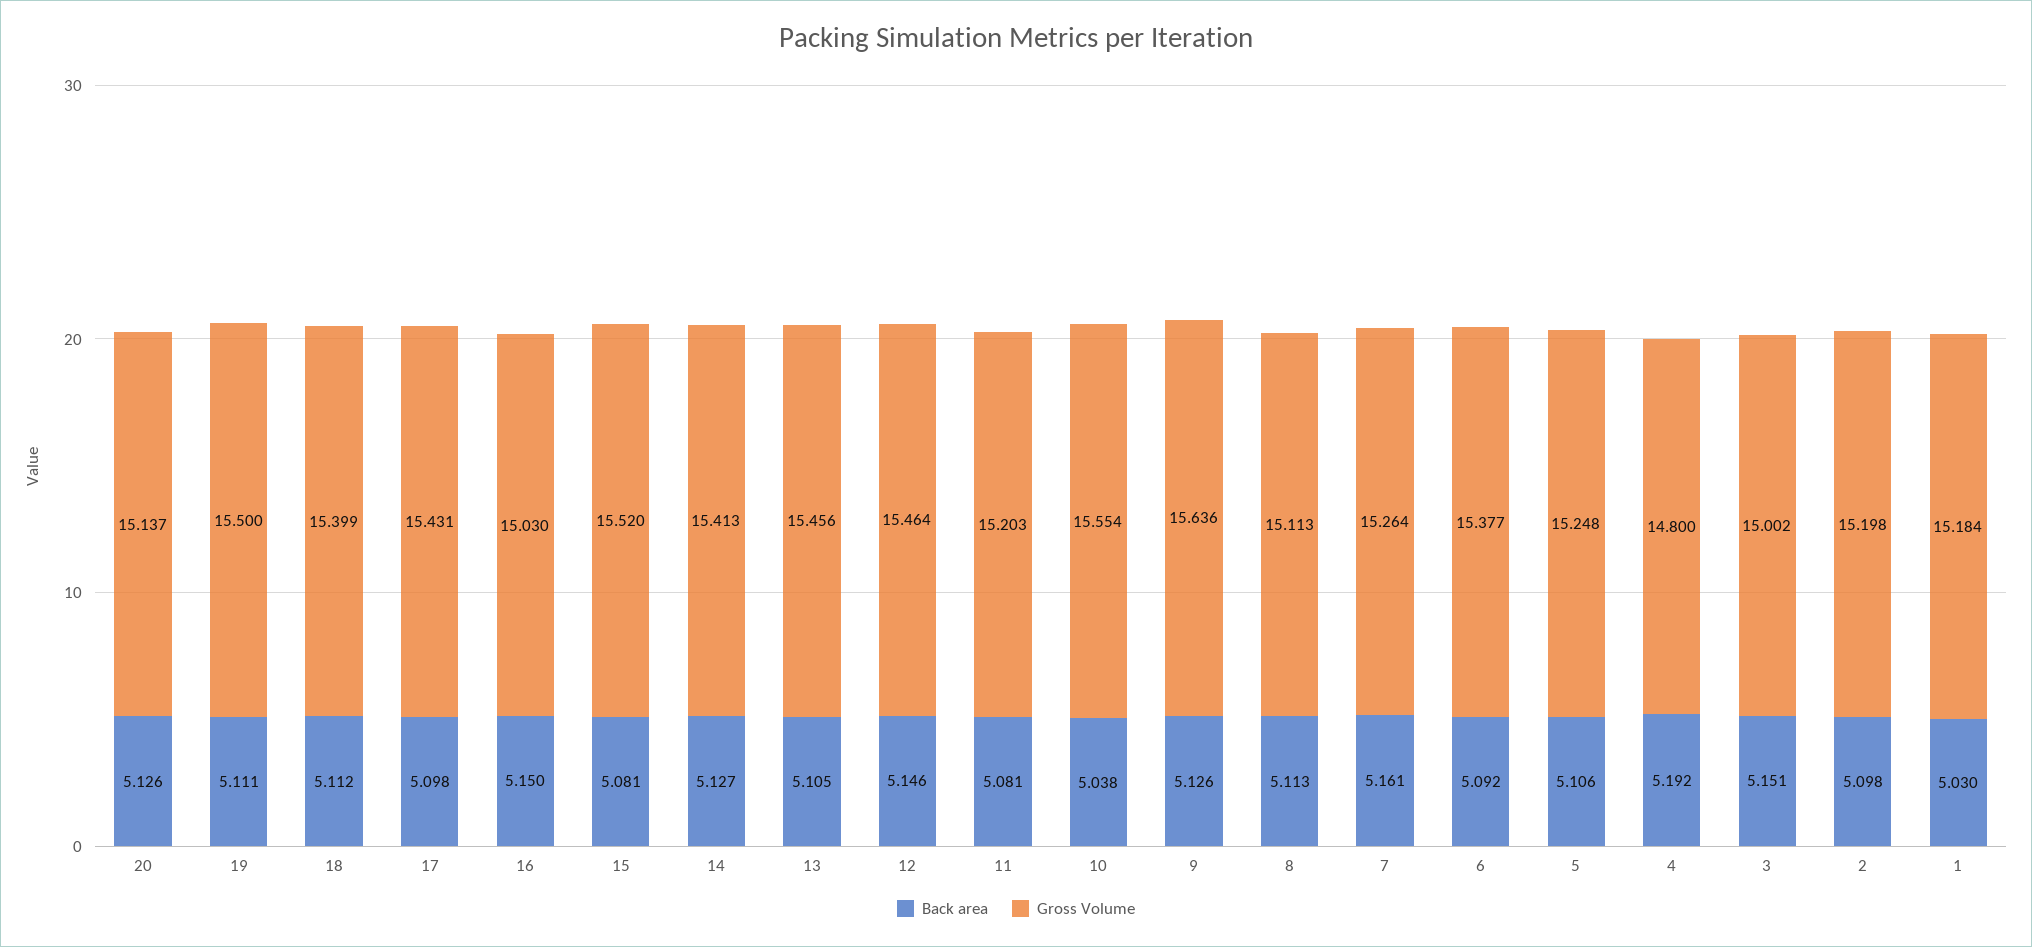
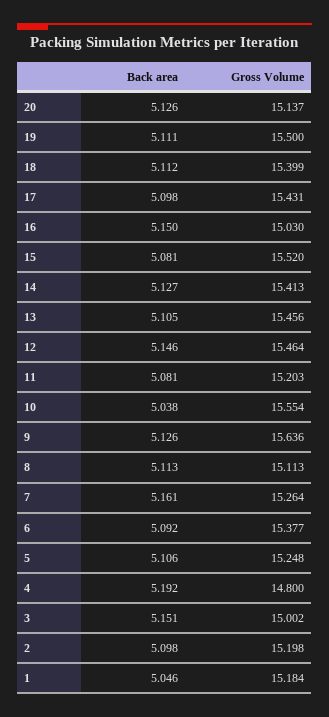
  {
    "Back area": {
      "20": 5.126,
      "19": 5.111,
      "18": 5.112,
      "17": 5.098,
      "16": 5.15,
      "15": 5.081,
      "14": 5.127,
      "13": 5.105,
      "12": 5.146,
      "11": 5.081,
      "10": 5.038,
      "9": 5.126,
      "8": 5.113,
      "7": 5.161,
      "6": 5.092,
      "5": 5.106,
      "4": 5.192,
      "3": 5.151,
      "2": 5.098,
-     "1": 5.03
+     "1": 5.046
    },
    "Gross Volume": {
      "20": 15.137,
      "19": 15.5,
      "18": 15.399,
      "17": 15.431,
      "16": 15.03,
      "15": 15.52,
      "14": 15.413,
      "13": 15.456,
      "12": 15.464,
      "11": 15.203,
      "10": 15.554,
      "9": 15.636,
      "8": 15.113,
      "7": 15.264,
      "6": 15.377,
      "5": 15.248,
      "4": 14.8,
      "3": 15.002,
      "2": 15.198,
      "1": 15.184
    }
  }

